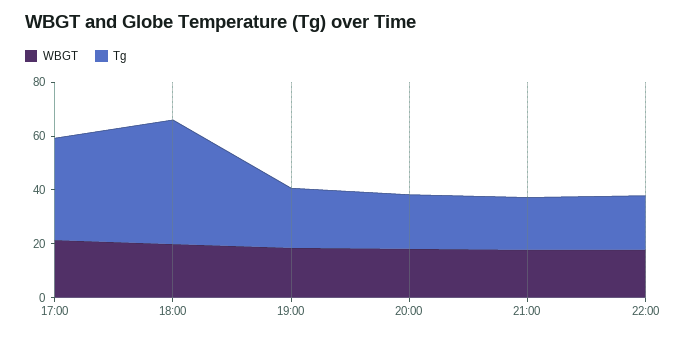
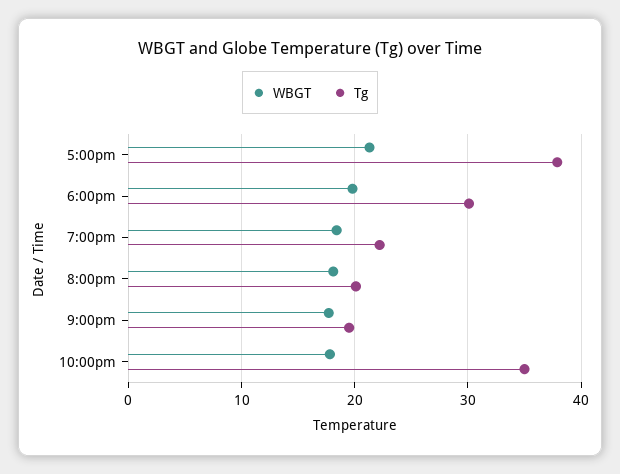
  {
    "WBGT": {
      "17:00": 21,
      "18:00": 20,
      "19:00": 18,
      "20:00": 18,
      "21:00": 18,
      "22:00": 18
    },
    "Tg": {
      "17:00": 38,
-     "18:00": 45,
+     "18:00": 30,
      "19:00": 22,
      "20:00": 20,
      "21:00": 20,
-     "22:00": 20
+     "22:00": 35
    }
  }

